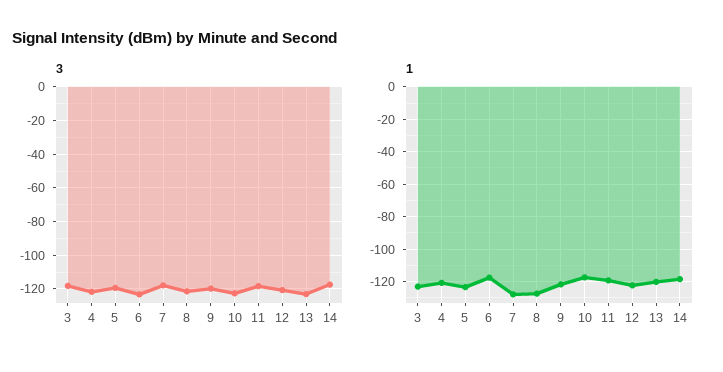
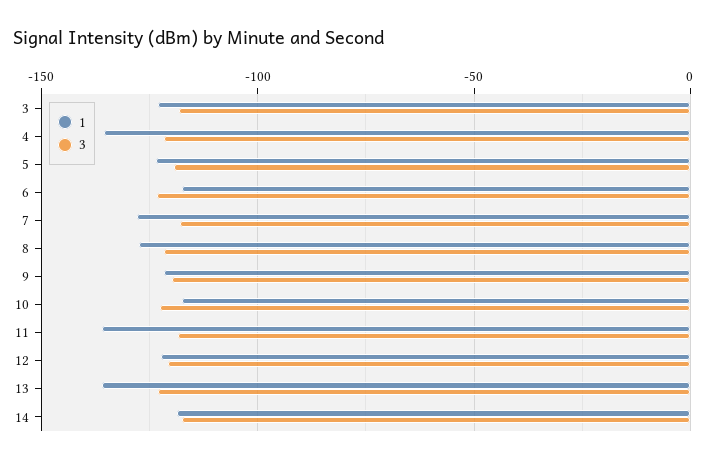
  {
    "3": {
      "3": -120,
      "4": -120,
      "5": -120,
      "6": -125,
      "7": -120,
      "8": -120,
      "9": -120,
      "10": -125,
      "11": -120,
      "12": -120,
      "13": -125,
      "14": -115
    },
    "1": {
      "3": -125,
-     "4": -120,
+     "4": -135,
      "5": -125,
      "6": -120,
      "7": -130,
      "8": -125,
      "9": -120,
      "10": -115,
-     "11": -120,
+     "11": -135,
      "12": -120,
-     "13": -120,
+     "13": -135,
      "14": -120
    }
  }

